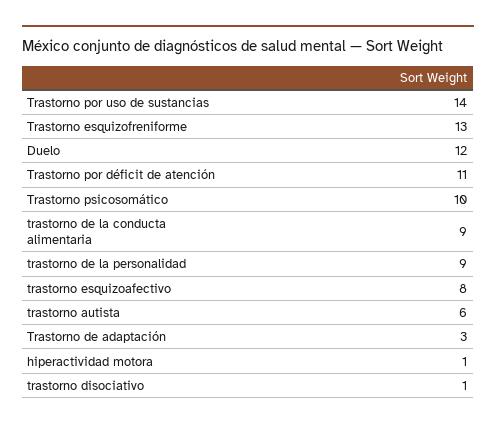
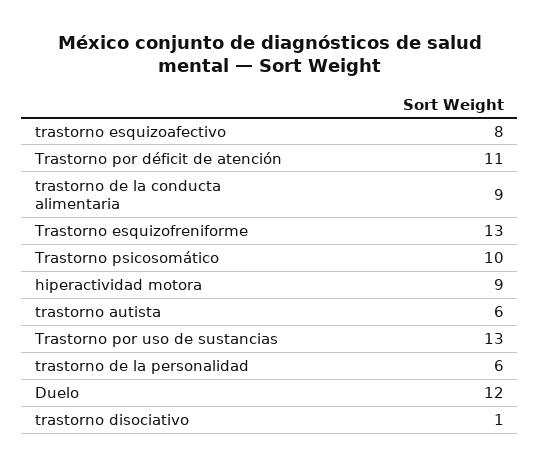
  {
-   "Trastorno por uso de sustancias": 14,
+   "Trastorno por uso de sustancias": 13,
    "Trastorno esquizofreniforme": 13,
    "Duelo": 12,
    "Trastorno por déficit de atención": 11,
    "Trastorno psicosomático": 10,
    "trastorno de la conducta alimentaria": 9,
-   "trastorno de la personalidad": 9,
+   "trastorno de la personalidad": 6,
    "trastorno esquizoafectivo": 8,
    "trastorno autista": 6,
-   "Trastorno de adaptación": 3,
-   "hiperactividad motora": 1,
+   "hiperactividad motora": 9,
    "trastorno disociativo": 1
  }

